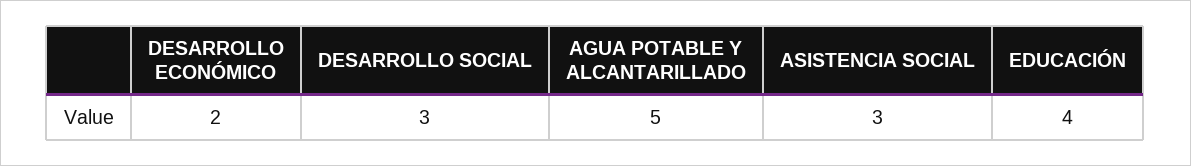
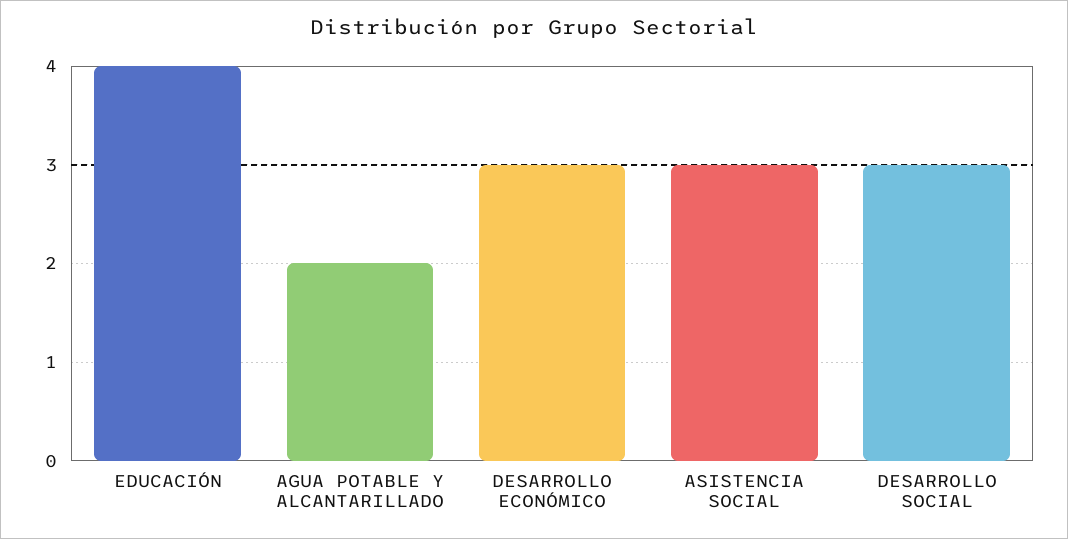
  {
-   "DESARROLLO ECONÓMICO": 2,
+   "DESARROLLO ECONÓMICO": 3,
    "DESARROLLO SOCIAL": 3,
-   "AGUA POTABLE Y ALCANTARILLADO": 5,
+   "AGUA POTABLE Y ALCANTARILLADO": 2,
    "ASISTENCIA SOCIAL": 3,
    "EDUCACIÓN": 4
  }

